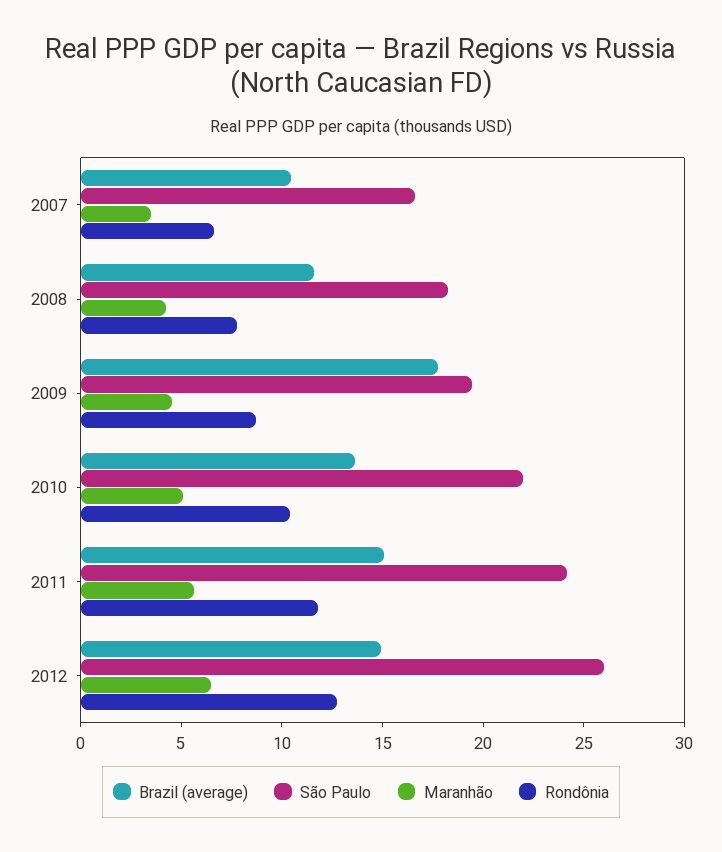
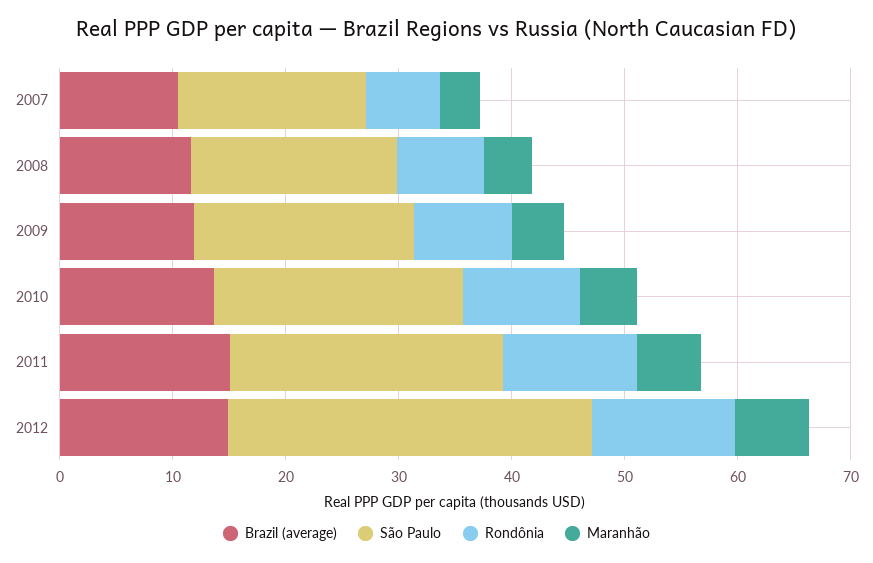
  {
    "Brazil (average)": {
      "2007": 10,
      "2008": 12,
-     "2009": 18,
+     "2009": 12,
      "2010": 14,
      "2011": 15,
      "2012": 15
    },
    "São Paulo": {
      "2007": 17,
      "2008": 18,
      "2009": 19,
      "2010": 22,
      "2011": 24,
-     "2012": 26
+     "2012": 32
    },
    "Maranhão": {
      "2007": 3,
      "2008": 4,
      "2009": 5,
      "2010": 5,
      "2011": 6,
      "2012": 6
    },
    "Rondônia": {
      "2007": 7,
      "2008": 8,
      "2009": 9,
      "2010": 10,
      "2011": 12,
      "2012": 13
    }
  }

